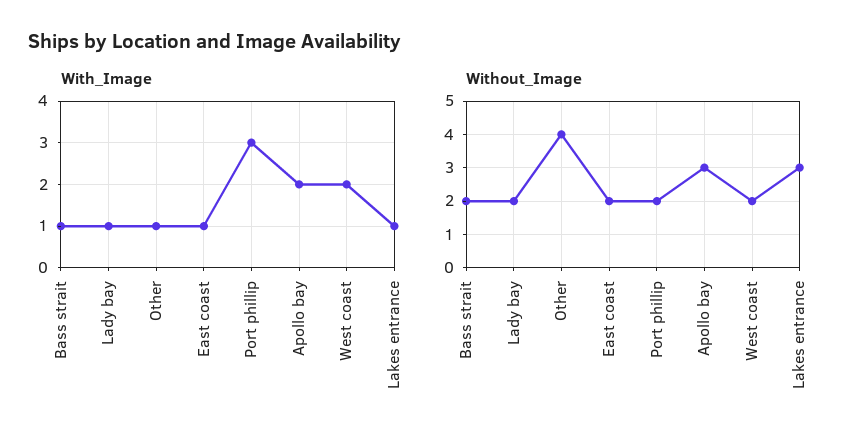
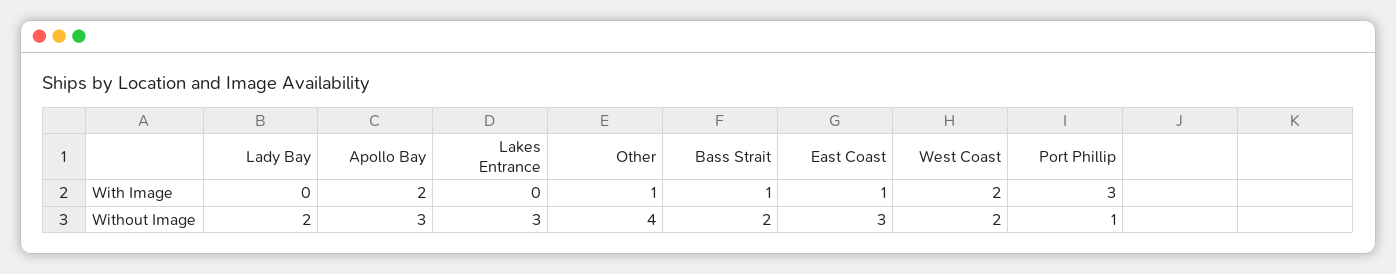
  {
    "With_Image": {
      "Bass strait": 1,
-     "Lady bay": 1,
+     "Lady bay": 0,
      "Other": 1,
      "East coast": 1,
      "Port phillip": 3,
      "Apollo bay": 2,
      "West coast": 2,
-     "Lakes entrance": 1
+     "Lakes entrance": 0
    },
    "Without_Image": {
      "Bass strait": 2,
      "Lady bay": 2,
      "Other": 4,
-     "East coast": 2,
+     "East coast": 3,
-     "Port phillip": 2,
+     "Port phillip": 1,
      "Apollo bay": 3,
      "West coast": 2,
      "Lakes entrance": 3
    }
  }

